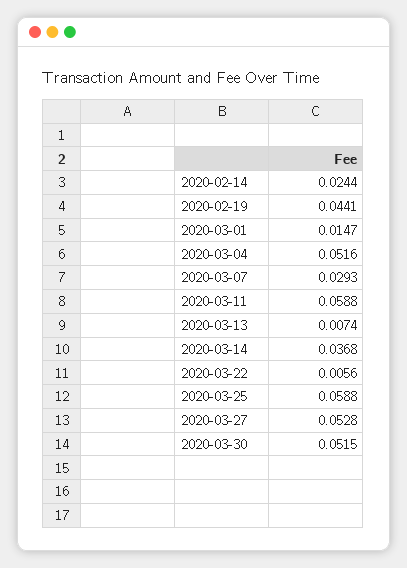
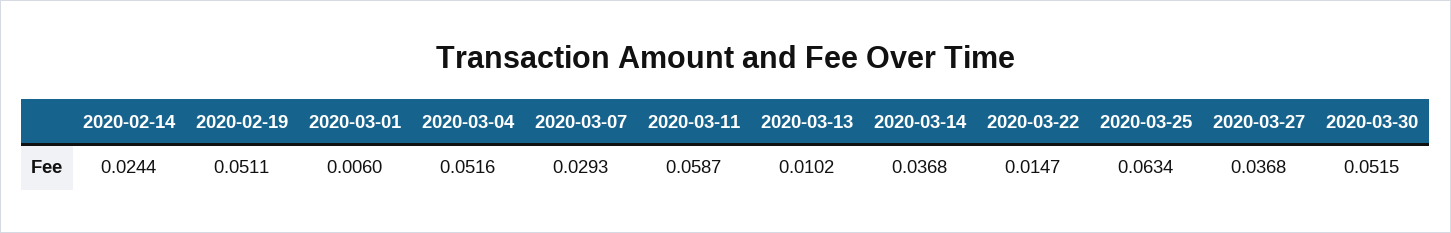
  {
    "2020-02-14": 0.0244,
-   "2020-02-19": 0.0441,
+   "2020-02-19": 0.0511,
-   "2020-03-01": 0.0147,
+   "2020-03-01": 0.006,
    "2020-03-04": 0.0516,
    "2020-03-07": 0.0293,
-   "2020-03-11": 0.0588,
+   "2020-03-11": 0.0587,
-   "2020-03-13": 0.0074,
+   "2020-03-13": 0.0102,
    "2020-03-14": 0.0368,
-   "2020-03-22": 0.0056,
+   "2020-03-22": 0.0147,
-   "2020-03-25": 0.0588,
+   "2020-03-25": 0.0634,
-   "2020-03-27": 0.0528,
+   "2020-03-27": 0.0368,
    "2020-03-30": 0.0515
  }

